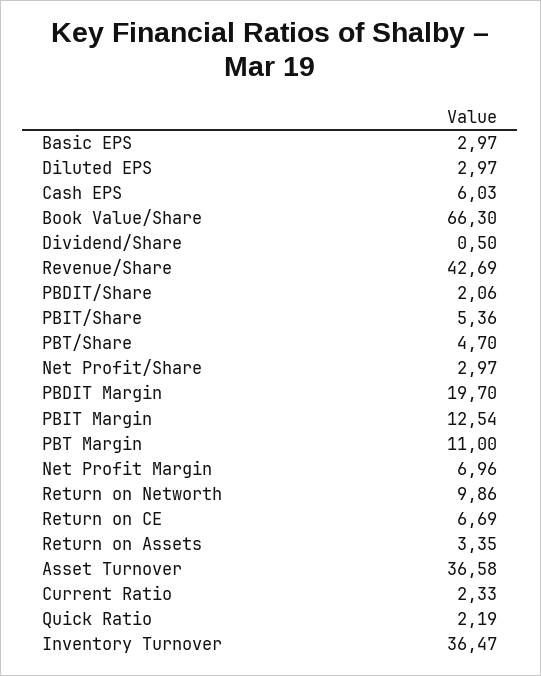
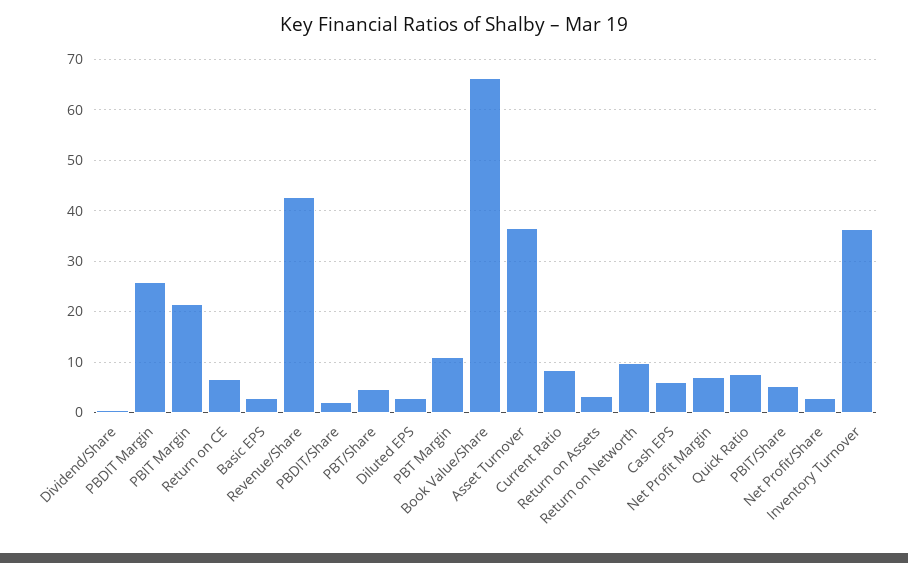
  {
    "Basic EPS": 2.97,
    "Diluted EPS": 2.97,
    "Cash EPS": 6.03,
    "Book Value/Share": 66.3,
    "Dividend/Share": 0.5,
    "Revenue/Share": 42.69,
    "PBDIT/Share": 2.06,
    "PBIT/Share": 5.36,
    "PBT/Share": 4.7,
    "Net Profit/Share": 2.97,
-   "PBDIT Margin": 19.7,
+   "PBDIT Margin": 26,
-   "PBIT Margin": 12.54,
+   "PBIT Margin": 22,
    "PBT Margin": 11,
    "Net Profit Margin": 6.96,
    "Return on Networth": 9.86,
    "Return on CE": 6.69,
    "Return on Assets": 3.35,
    "Asset Turnover": 36.58,
-   "Current Ratio": 2.33,
+   "Current Ratio": 8,
-   "Quick Ratio": 2.19,
+   "Quick Ratio": 8,
    "Inventory Turnover": 36.47
  }

